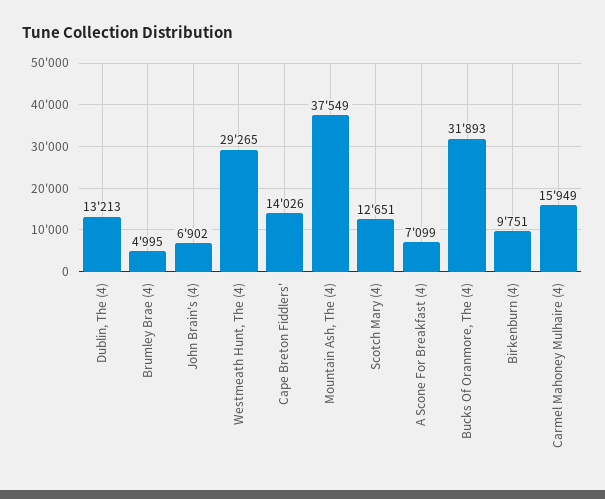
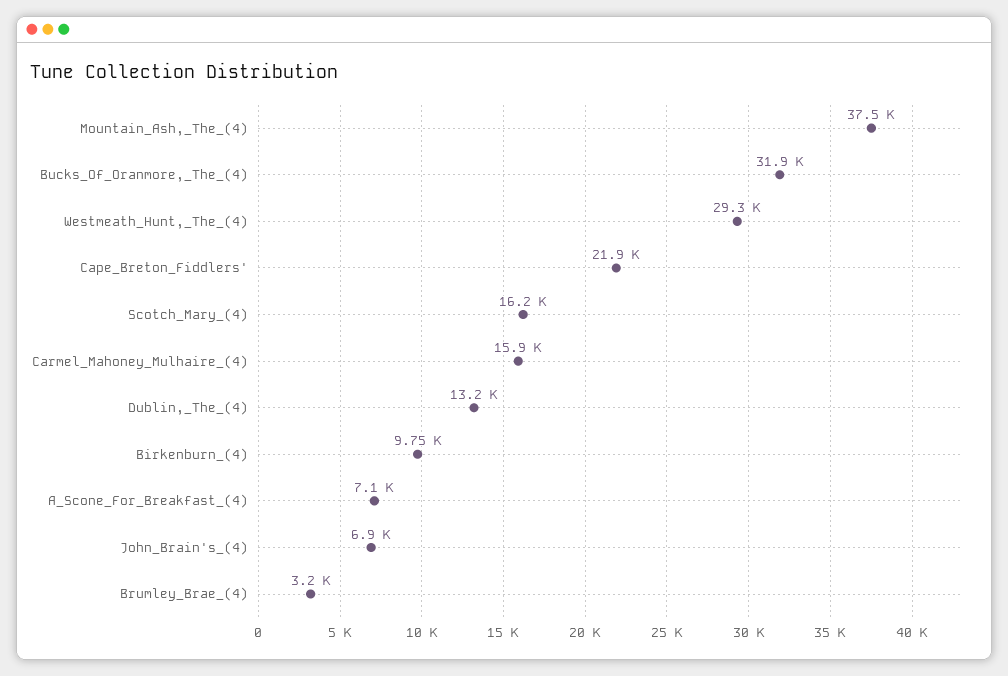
  {
    "Dublin, The (4)": 13213,
-   "Brumley Brae (4)": 4995,
+   "Brumley Brae (4)": 3200,
    "John Brain's (4)": 6902,
    "Westmeath Hunt, The (4)": 29265,
-   "Cape Breton Fiddlers'": 14026,
+   "Cape Breton Fiddlers'": 21900,
    "Mountain Ash, The (4)": 37549,
-   "Scotch Mary (4)": 12651,
+   "Scotch Mary (4)": 16200,
    "A Scone For Breakfast (4)": 7099,
    "Bucks Of Oranmore, The (4)": 31893,
    "Birkenburn (4)": 9751,
    "Carmel Mahoney Mulhaire (4)": 15949
  }

